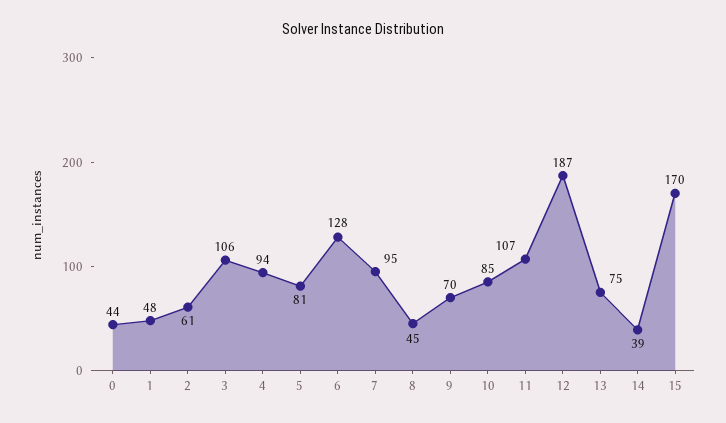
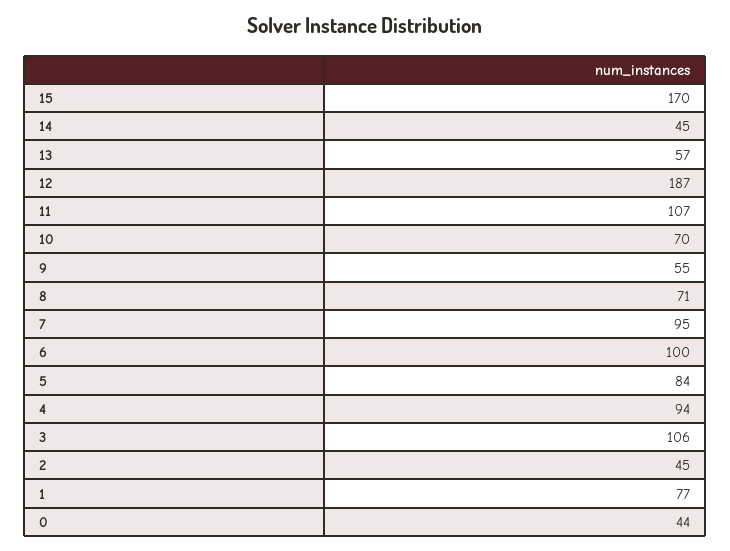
  {
    "0": 44,
-   "1": 48,
+   "1": 77,
-   "2": 61,
+   "2": 45,
    "3": 106,
    "4": 94,
-   "5": 81,
+   "5": 84,
-   "6": 128,
+   "6": 100,
    "7": 95,
-   "8": 45,
+   "8": 71,
-   "9": 70,
+   "9": 55,
-   "10": 85,
+   "10": 70,
    "11": 107,
    "12": 187,
-   "13": 75,
+   "13": 57,
-   "14": 39,
+   "14": 45,
    "15": 170
  }

